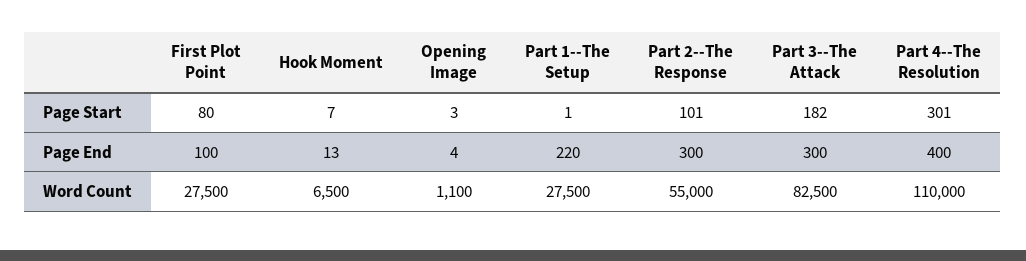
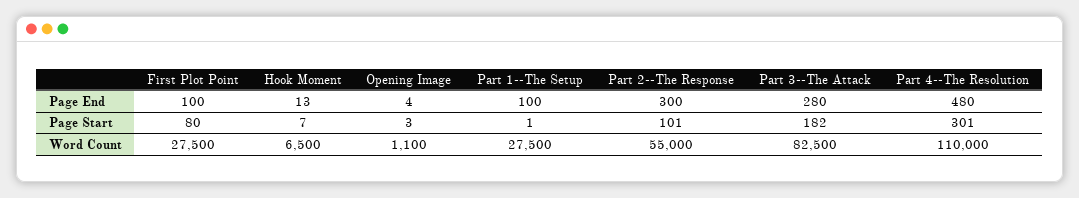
  {
    "First Plot Point": {
      "Page Start": 80,
      "Page End": 100,
      "Word Count": 27500
    },
    "Hook Moment": {
      "Page Start": 7,
      "Page End": 13,
      "Word Count": 6500
    },
    "Opening Image": {
      "Page Start": 3,
      "Page End": 4,
      "Word Count": 1100
    },
    "Part 1--The Setup": {
      "Page Start": 1,
-     "Page End": 220,
+     "Page End": 100,
      "Word Count": 27500
    },
    "Part 2--The Response": {
      "Page Start": 101,
      "Page End": 300,
      "Word Count": 55000
    },
    "Part 3--The Attack": {
      "Page Start": 182,
-     "Page End": 300,
+     "Page End": 280,
      "Word Count": 82500
    },
    "Part 4--The Resolution": {
      "Page Start": 301,
-     "Page End": 400,
+     "Page End": 480,
      "Word Count": 110000
    }
  }

